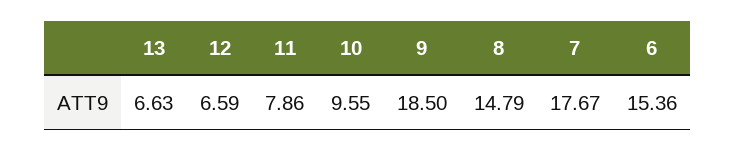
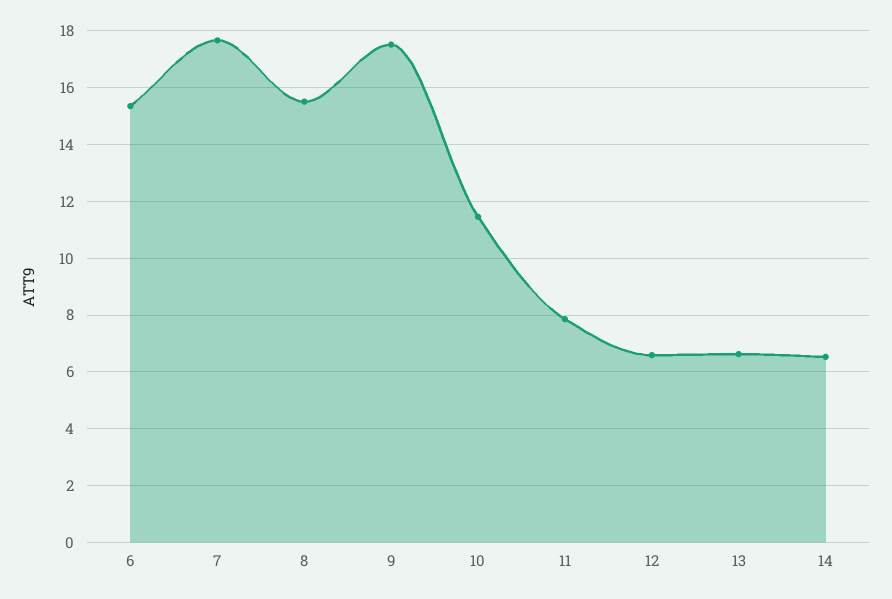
  {
    "13": 6.63,
    "12": 6.59,
    "11": 7.86,
-   "10": 9.55,
+   "10": 11.5,
-   "9": 18.5,
+   "9": 17.5,
-   "8": 14.79,
+   "8": 15.5,
    "7": 17.67,
-   "6": 15.36
+   "6": 15.36,
+   "14": 6.5
  }

